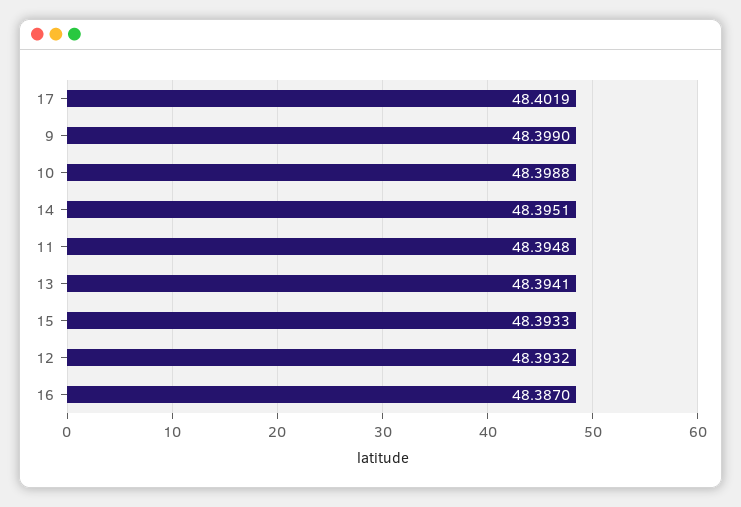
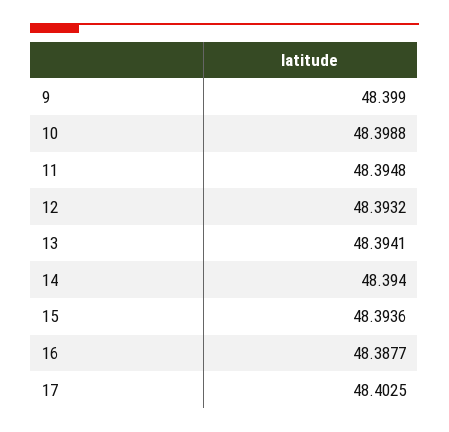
  {
-   "17": 48.4019,
+   "17": 48.4025,
    "9": 48.399,
    "10": 48.3988,
-   "14": 48.3951,
+   "14": 48.394,
    "11": 48.3948,
    "13": 48.3941,
-   "15": 48.3933,
+   "15": 48.3936,
    "12": 48.3932,
-   "16": 48.387
+   "16": 48.3877
  }

